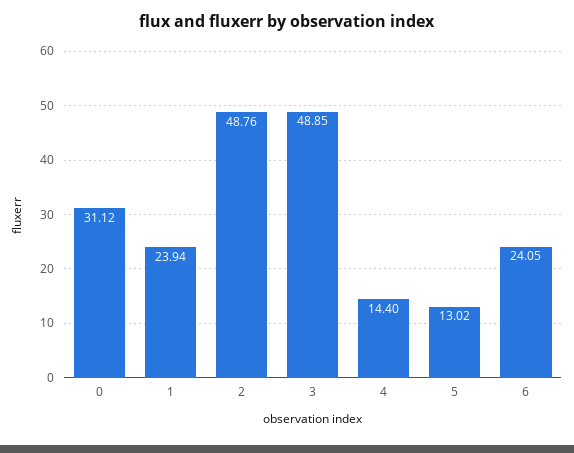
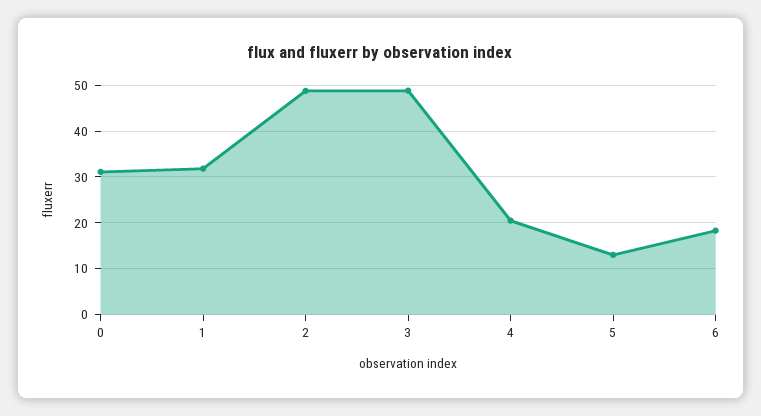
  {
    "0": 31.12,
-   "1": 23.94,
+   "1": 32,
    "2": 48.76,
    "3": 48.85,
-   "4": 14.4,
+   "4": 20,
    "5": 13.02,
-   "6": 24.05
+   "6": 18
  }

